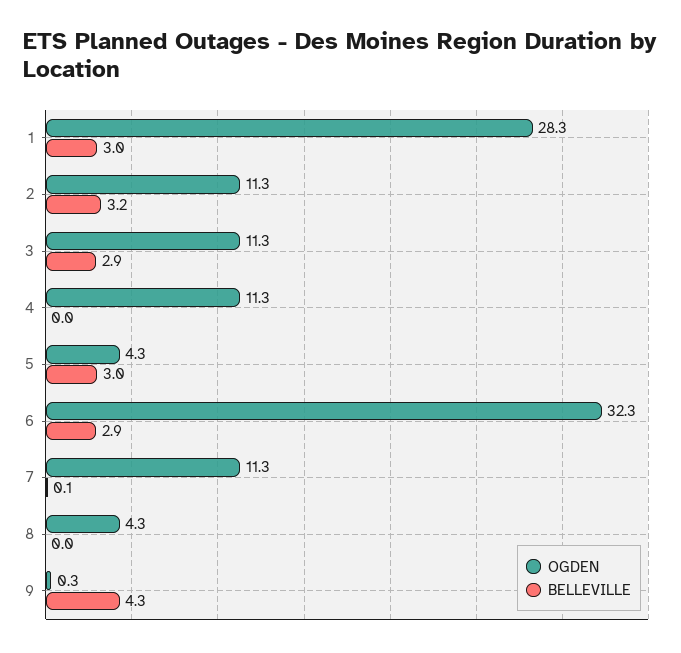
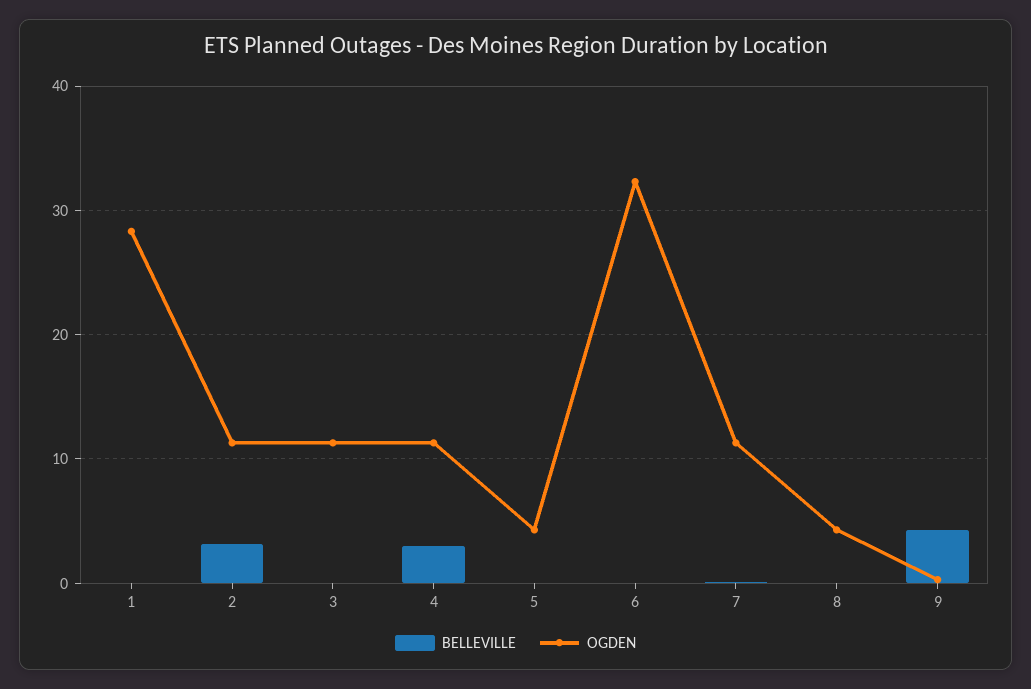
  {
    "OGDEN": {
      "1": 28.3,
      "2": 11.3,
      "3": 11.3,
      "4": 11.3,
      "5": 4.3,
      "6": 32.3,
      "7": 11.3,
      "8": 4.3,
      "9": 0.3
    },
    "BELLEVILLE": {
-     "1": 3,
+     "1": 0,
      "2": 3.2,
-     "3": 2.9,
+     "3": 0,
-     "4": 0,
+     "4": 3,
-     "5": 3,
+     "5": 0,
-     "6": 2.9,
+     "6": 0,
      "7": 0.1,
      "8": 0,
      "9": 4.3
    }
  }

